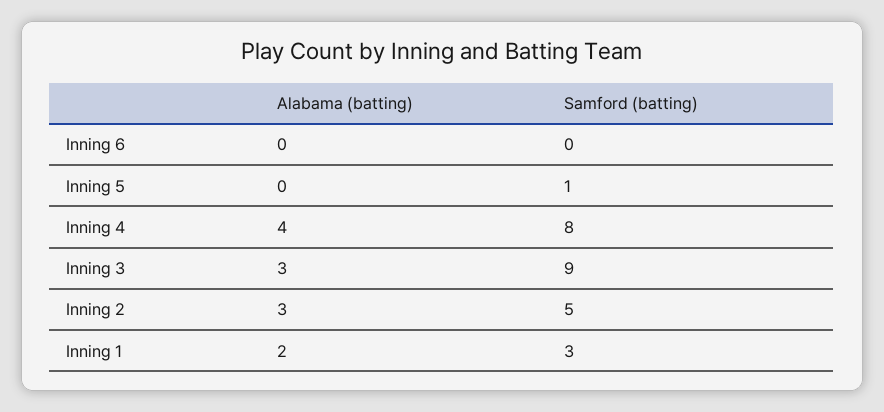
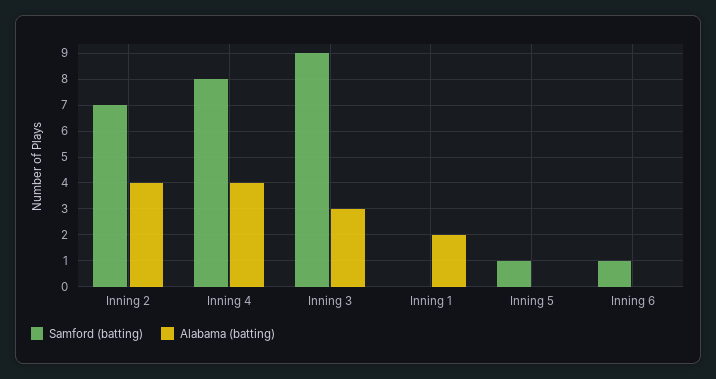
  {
    "Alabama (batting)": {
      "Inning 6": 0,
      "Inning 5": 0,
      "Inning 4": 4,
      "Inning 3": 3,
-     "Inning 2": 3,
+     "Inning 2": 4,
      "Inning 1": 2
    },
    "Samford (batting)": {
-     "Inning 6": 0,
+     "Inning 6": 1,
      "Inning 5": 1,
      "Inning 4": 8,
      "Inning 3": 9,
-     "Inning 2": 5,
+     "Inning 2": 7,
-     "Inning 1": 3
+     "Inning 1": 0
    }
  }

